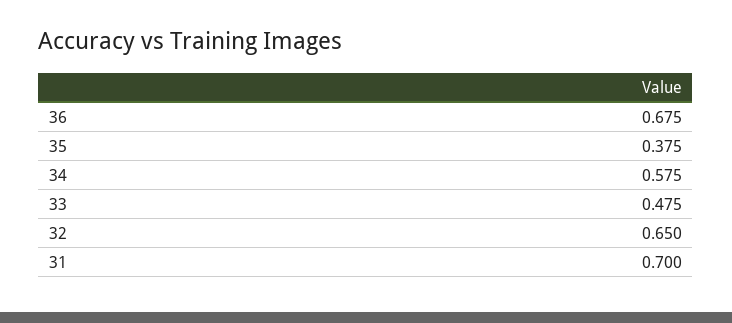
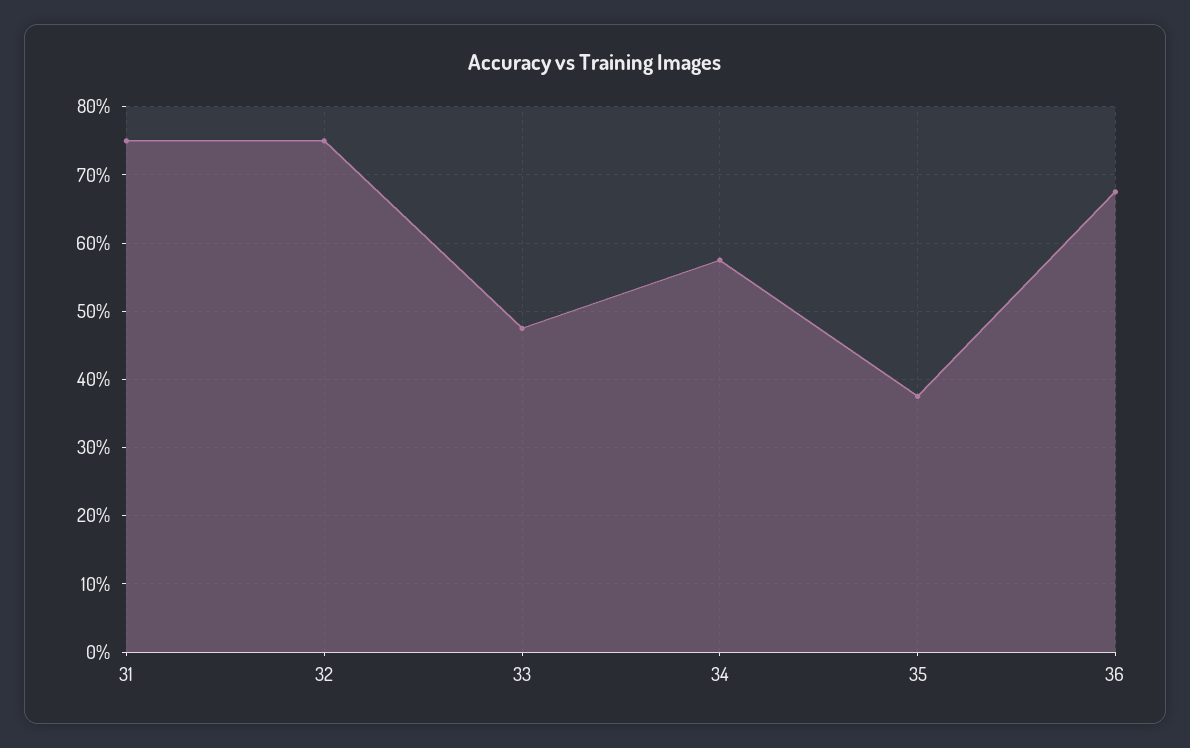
  {
    "36": 0.675,
    "35": 0.375,
    "34": 0.575,
    "33": 0.475,
-   "32": 0.65,
+   "32": 0.75,
-   "31": 0.7
+   "31": 0.75
  }

